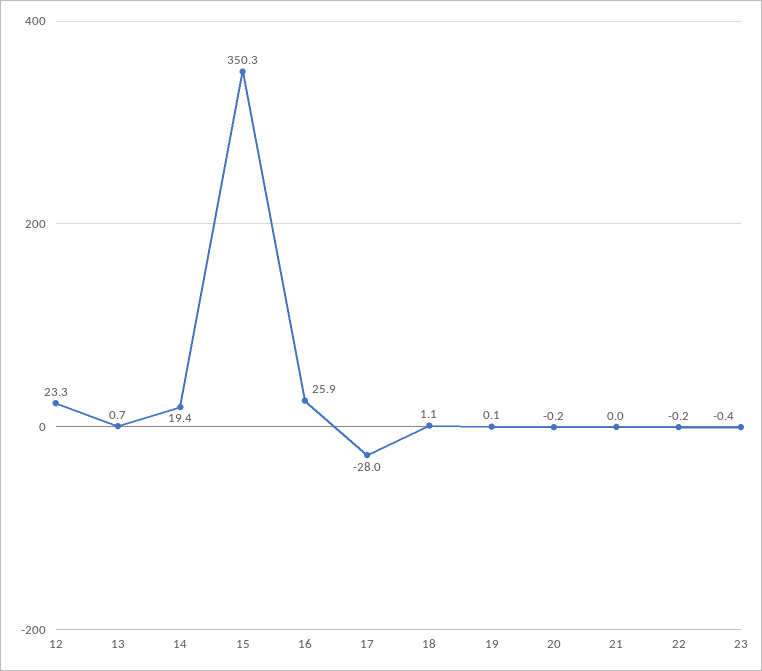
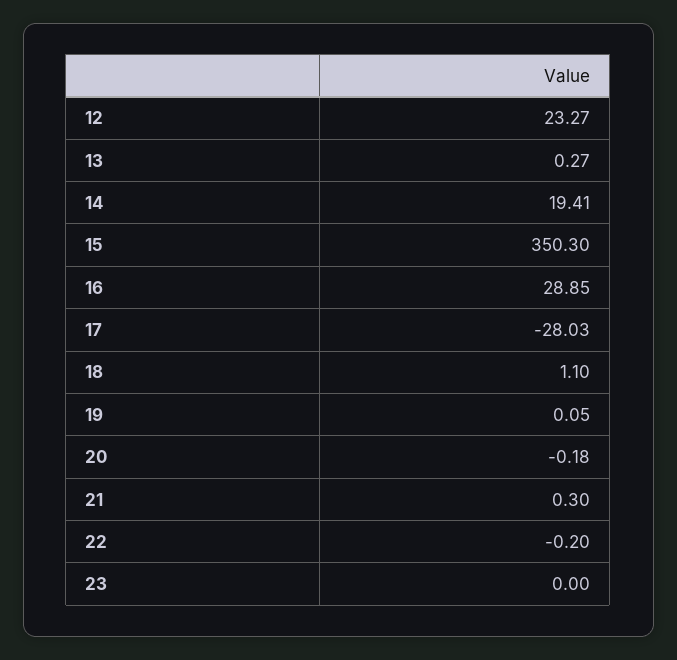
  {
    "12": 23.27,
-   "13": 0.7,
+   "13": 0.27,
    "14": 19.41,
    "15": 350.3,
-   "16": 25.9,
+   "16": 28.85,
    "17": -28.03,
    "18": 1.1,
    "19": 0.05,
    "20": -0.18,
-   "21": 0,
+   "21": 0.3,
    "22": -0.2,
-   "23": -0.4
+   "23": 0
  }

